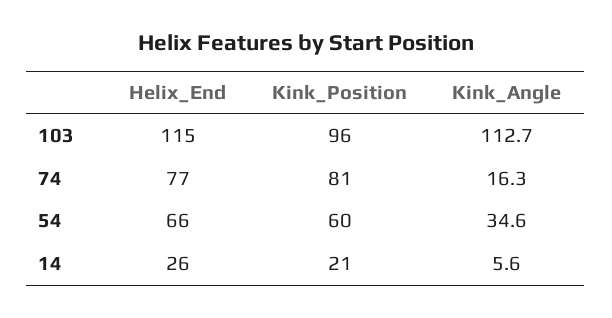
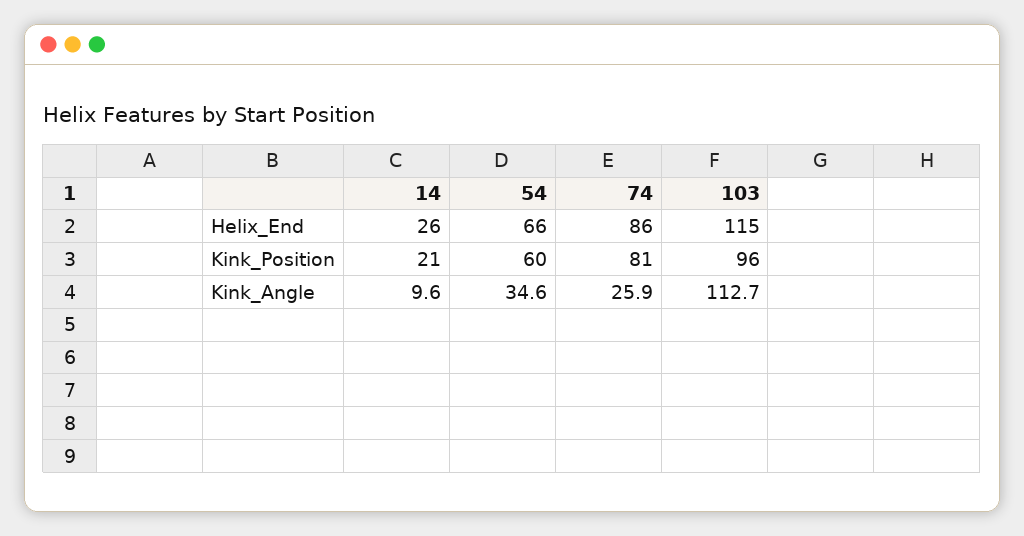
  {
    "Helix_End": {
      "103": 115,
-     "74": 77,
+     "74": 86,
      "54": 66,
      "14": 26
    },
    "Kink_Position": {
      "103": 96,
      "74": 81,
      "54": 60,
      "14": 21
    },
    "Kink_Angle": {
      "103": 112.7,
-     "74": 16.3,
+     "74": 25.9,
      "54": 34.6,
-     "14": 5.6
+     "14": 9.6
    }
  }

